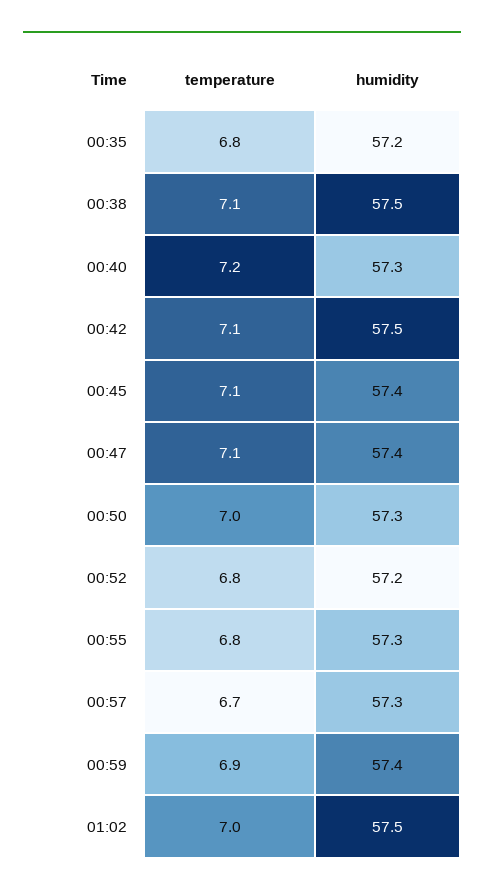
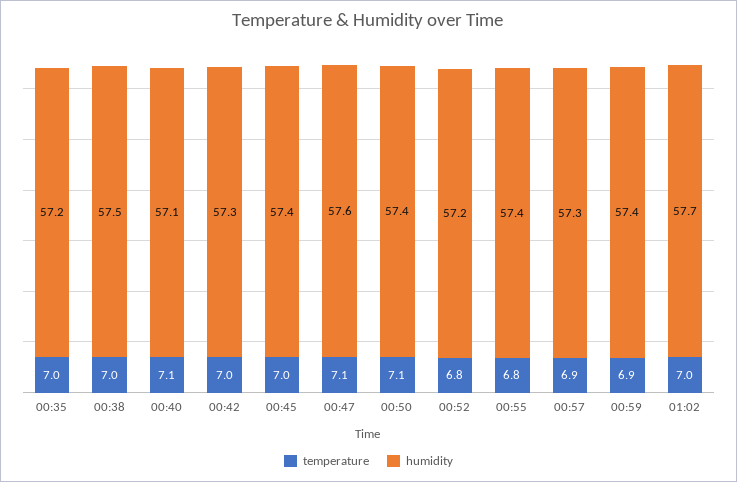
  {
    "temperature": {
-     "00:35": 6.8,
+     "00:35": 7,
-     "00:38": 7.1,
+     "00:38": 7,
-     "00:40": 7.2,
+     "00:40": 7.1,
-     "00:42": 7.1,
+     "00:42": 7,
-     "00:45": 7.1,
+     "00:45": 7,
      "00:47": 7.1,
-     "00:50": 7,
+     "00:50": 7.1,
      "00:52": 6.8,
      "00:55": 6.8,
-     "00:57": 6.7,
+     "00:57": 6.9,
      "00:59": 6.9,
      "01:02": 7
    },
    "humidity": {
      "00:35": 57.2,
      "00:38": 57.5,
-     "00:40": 57.3,
+     "00:40": 57.1,
-     "00:42": 57.5,
+     "00:42": 57.3,
      "00:45": 57.4,
-     "00:47": 57.4,
+     "00:47": 57.6,
-     "00:50": 57.3,
+     "00:50": 57.4,
      "00:52": 57.2,
-     "00:55": 57.3,
+     "00:55": 57.4,
      "00:57": 57.3,
      "00:59": 57.4,
-     "01:02": 57.5
+     "01:02": 57.7
    }
  }

